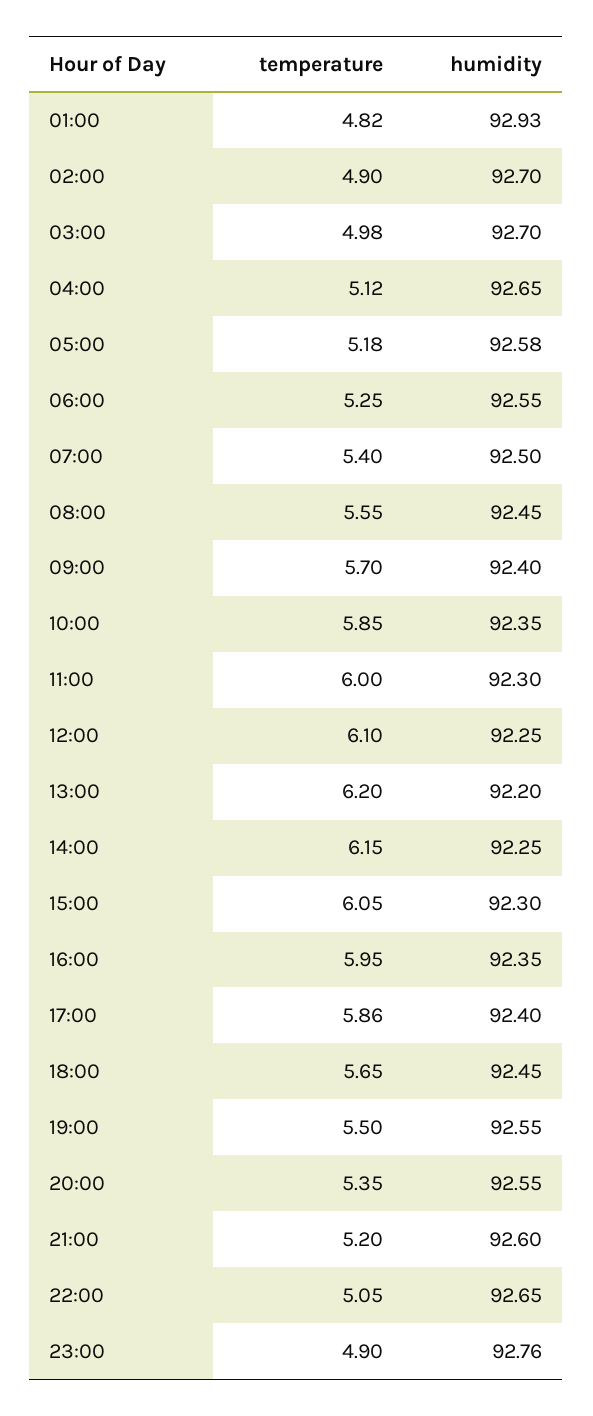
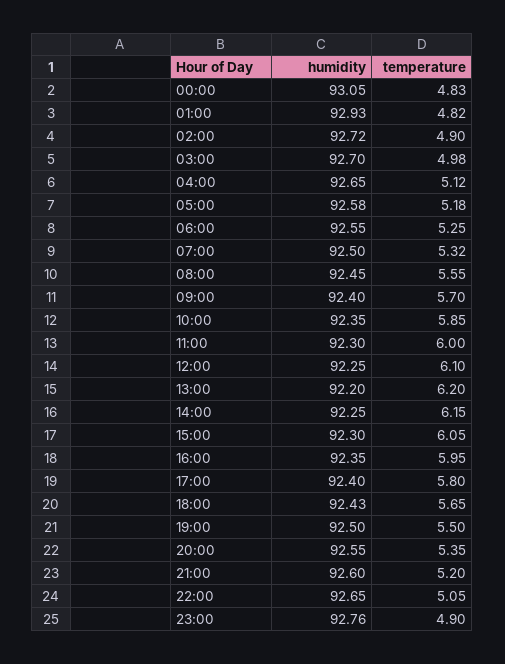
  {
    "temperature": {
      "01:00": 4.82,
      "02:00": 4.9,
      "03:00": 4.98,
      "04:00": 5.12,
      "05:00": 5.18,
      "06:00": 5.25,
-     "07:00": 5.4,
+     "07:00": 5.32,
      "08:00": 5.55,
      "09:00": 5.7,
      "10:00": 5.85,
      "11:00": 6,
      "12:00": 6.1,
      "13:00": 6.2,
      "14:00": 6.15,
      "15:00": 6.05,
      "16:00": 5.95,
-     "17:00": 5.86,
+     "17:00": 5.8,
      "18:00": 5.65,
      "19:00": 5.5,
      "20:00": 5.35,
      "21:00": 5.2,
      "22:00": 5.05,
-     "23:00": 4.9
+     "23:00": 4.9,
+     "00:00": 4.83
    },
    "humidity": {
      "01:00": 92.93,
-     "02:00": 92.7,
+     "02:00": 92.72,
      "03:00": 92.7,
      "04:00": 92.65,
      "05:00": 92.58,
      "06:00": 92.55,
      "07:00": 92.5,
      "08:00": 92.45,
      "09:00": 92.4,
      "10:00": 92.35,
      "11:00": 92.3,
      "12:00": 92.25,
      "13:00": 92.2,
      "14:00": 92.25,
      "15:00": 92.3,
      "16:00": 92.35,
      "17:00": 92.4,
-     "18:00": 92.45,
+     "18:00": 92.43,
-     "19:00": 92.55,
+     "19:00": 92.5,
      "20:00": 92.55,
      "21:00": 92.6,
      "22:00": 92.65,
-     "23:00": 92.76
+     "23:00": 92.76,
+     "00:00": 93.05
    }
  }

